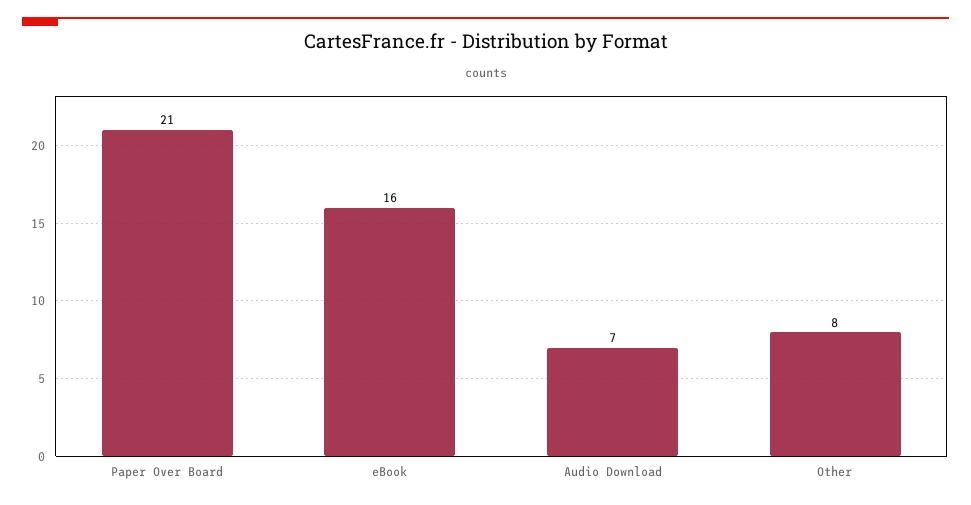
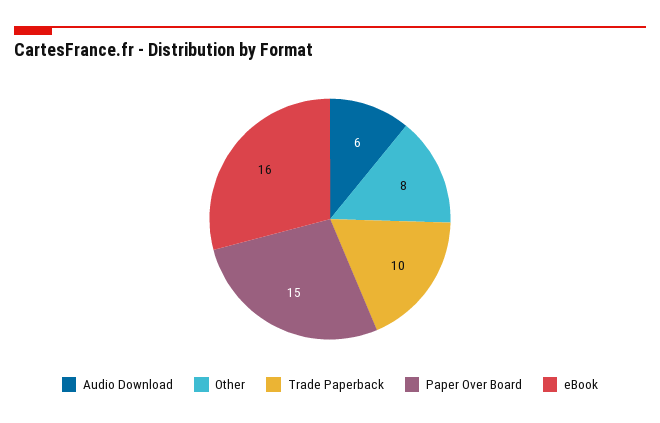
  {
-   "Paper Over Board": 21,
+   "Paper Over Board": 15,
    "eBook": 16,
-   "Audio Download": 7,
+   "Audio Download": 6,
-   "Other": 8
+   "Other": 8,
+   "Trade Paperback": 10
  }

